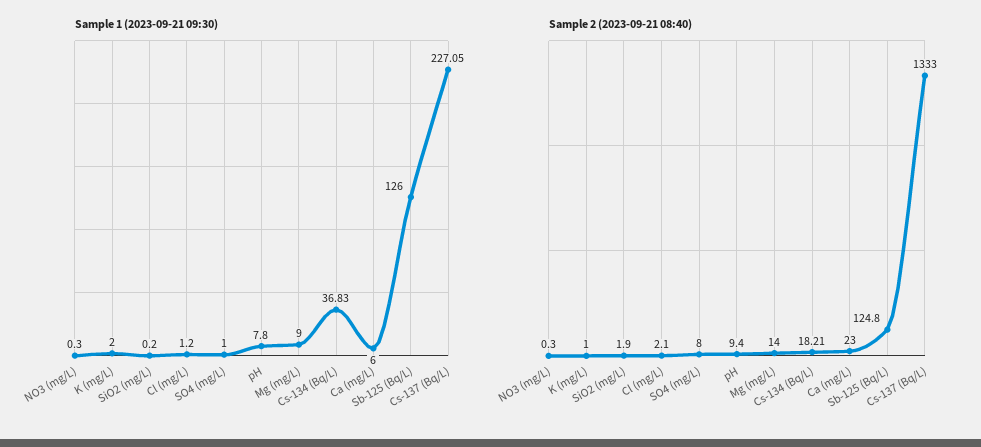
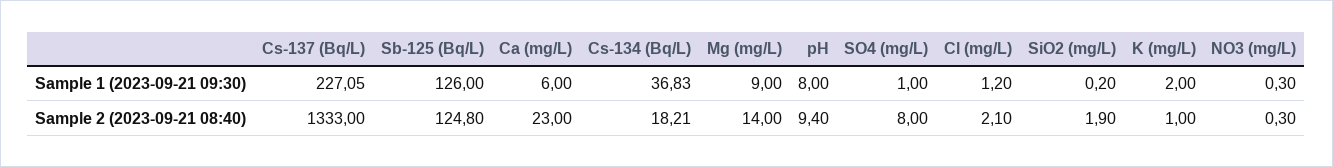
  {
    "Sample 1 (2023-09-21 09:30)": {
      "NO3 (mg/L)": 0.3,
      "K (mg/L)": 2,
      "SiO2 (mg/L)": 0.2,
      "Cl (mg/L)": 1.2,
      "SO4 (mg/L)": 1,
-     "pH": 7.8,
+     "pH": 8,
      "Mg (mg/L)": 9,
      "Cs-134 (Bq/L)": 36.83,
      "Ca (mg/L)": 6,
      "Sb-125 (Bq/L)": 126,
      "Cs-137 (Bq/L)": 227.05
    },
    "Sample 2 (2023-09-21 08:40)": {
      "NO3 (mg/L)": 0.3,
      "K (mg/L)": 1,
      "SiO2 (mg/L)": 1.9,
      "Cl (mg/L)": 2.1,
      "SO4 (mg/L)": 8,
      "pH": 9.4,
      "Mg (mg/L)": 14,
      "Cs-134 (Bq/L)": 18.21,
      "Ca (mg/L)": 23,
      "Sb-125 (Bq/L)": 124.8,
      "Cs-137 (Bq/L)": 1333
    }
  }

